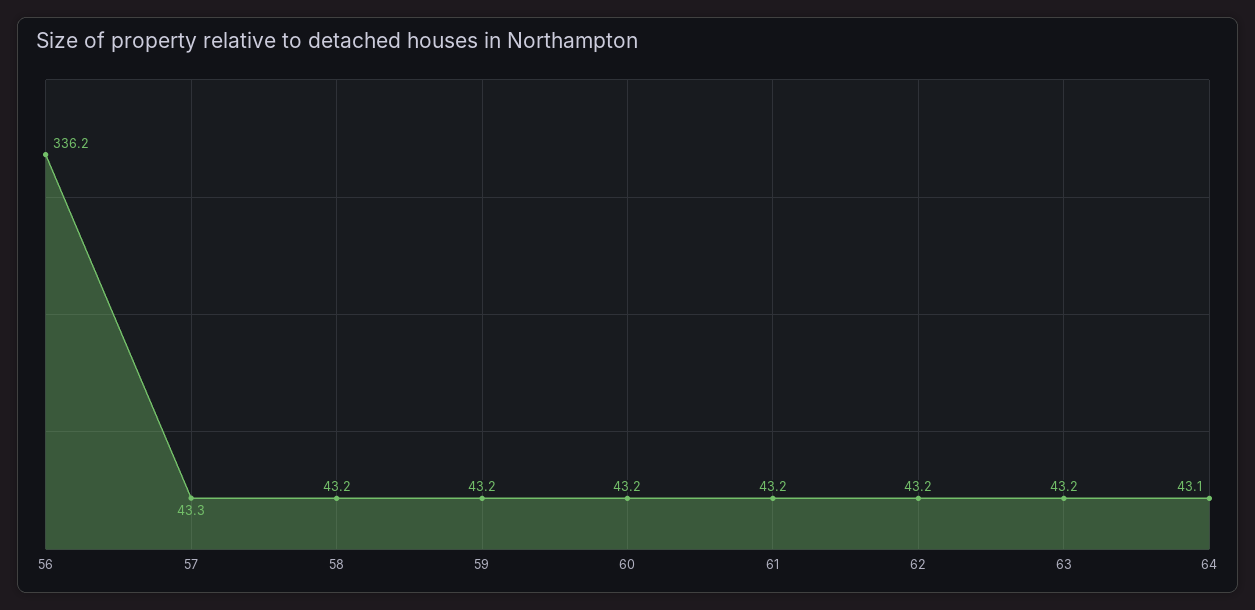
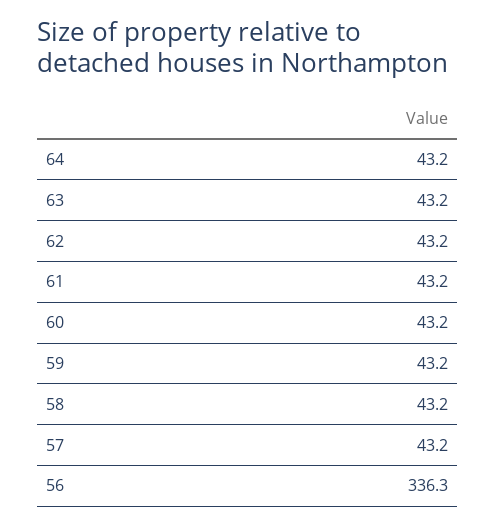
  {
-   "56": 336.2,
+   "56": 336.3,
-   "57": 43.3,
+   "57": 43.2,
    "58": 43.2,
    "59": 43.2,
    "60": 43.2,
    "61": 43.2,
    "62": 43.2,
    "63": 43.2,
-   "64": 43.1
+   "64": 43.2
  }

